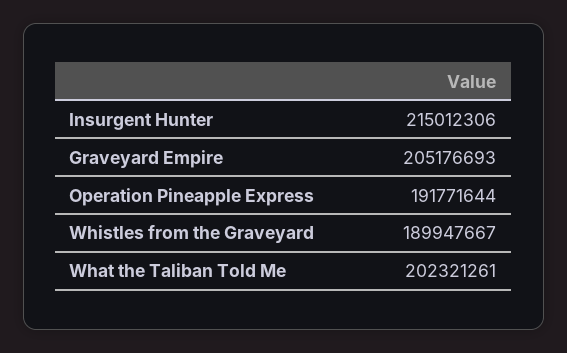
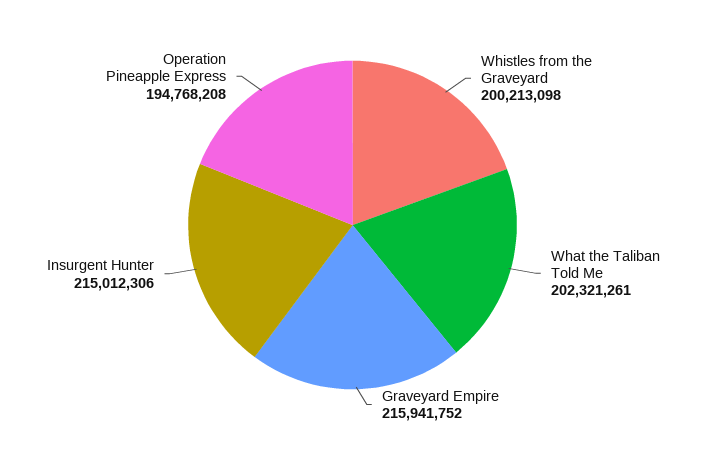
  {
    "Insurgent Hunter": 215012306,
-   "Graveyard Empire": 205176693,
+   "Graveyard Empire": 215941752,
-   "Operation Pineapple Express": 191771644,
+   "Operation Pineapple Express": 194768208,
-   "Whistles from the Graveyard": 189947667,
+   "Whistles from the Graveyard": 200213098,
    "What the Taliban Told Me": 202321261
  }

